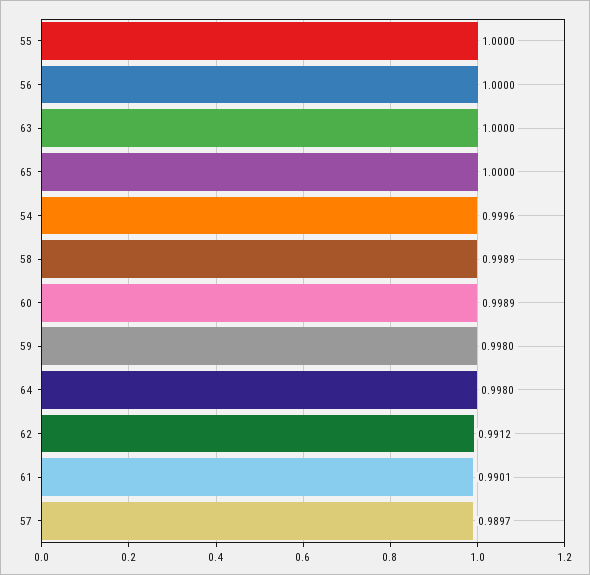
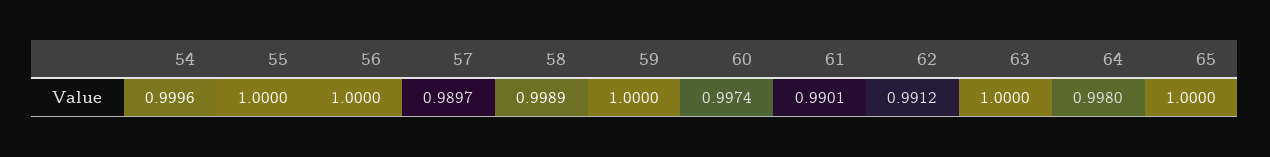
  {
    "55": 1,
    "56": 1,
    "63": 1,
    "65": 1,
    "54": 0.9996,
    "58": 0.9989,
-   "60": 0.9989,
+   "60": 0.9974,
-   "59": 0.998,
+   "59": 1,
    "64": 0.998,
    "62": 0.9912,
    "61": 0.9901,
    "57": 0.9897
  }

